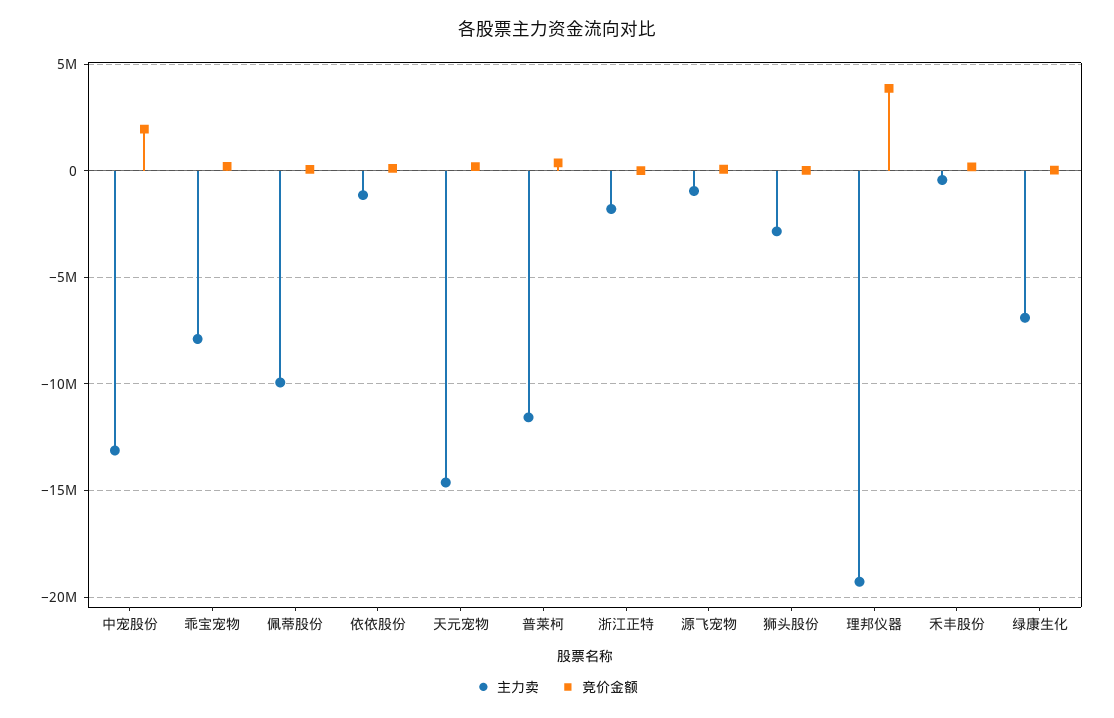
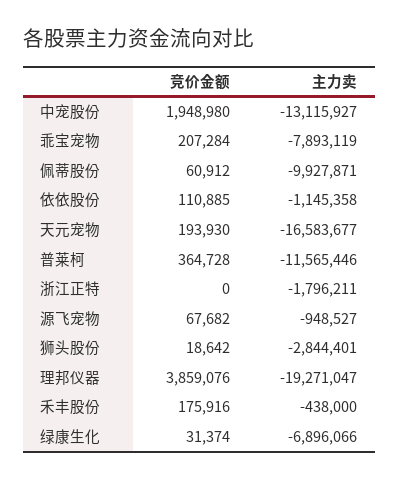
  {
    "主力卖": {
      "中宠股份": -13115927,
      "乖宝宠物": -7893119,
      "佩蒂股份": -9927871,
      "依依股份": -1145358,
-     "天元宠物": -14500000,
+     "天元宠物": -16583677,
      "普莱柯": -11565446,
      "浙江正特": -1796211,
      "源飞宠物": -948527,
      "狮头股份": -2844401,
      "理邦仪器": -19271047,
      "禾丰股份": -438000,
      "绿康生化": -6896066
    },
    "竞价金额": {
      "中宠股份": 1948980,
      "乖宝宠物": 207284,
      "佩蒂股份": 60912,
      "依依股份": 110885,
      "天元宠物": 193930,
      "普莱柯": 364728,
      "浙江正特": 0,
      "源飞宠物": 67682,
      "狮头股份": 18642,
      "理邦仪器": 3859076,
      "禾丰股份": 175916,
      "绿康生化": 31374
    }
  }

